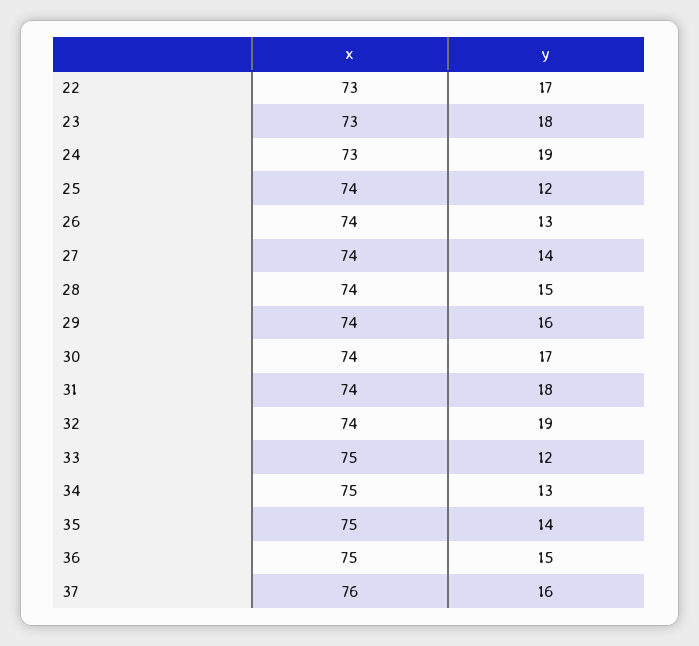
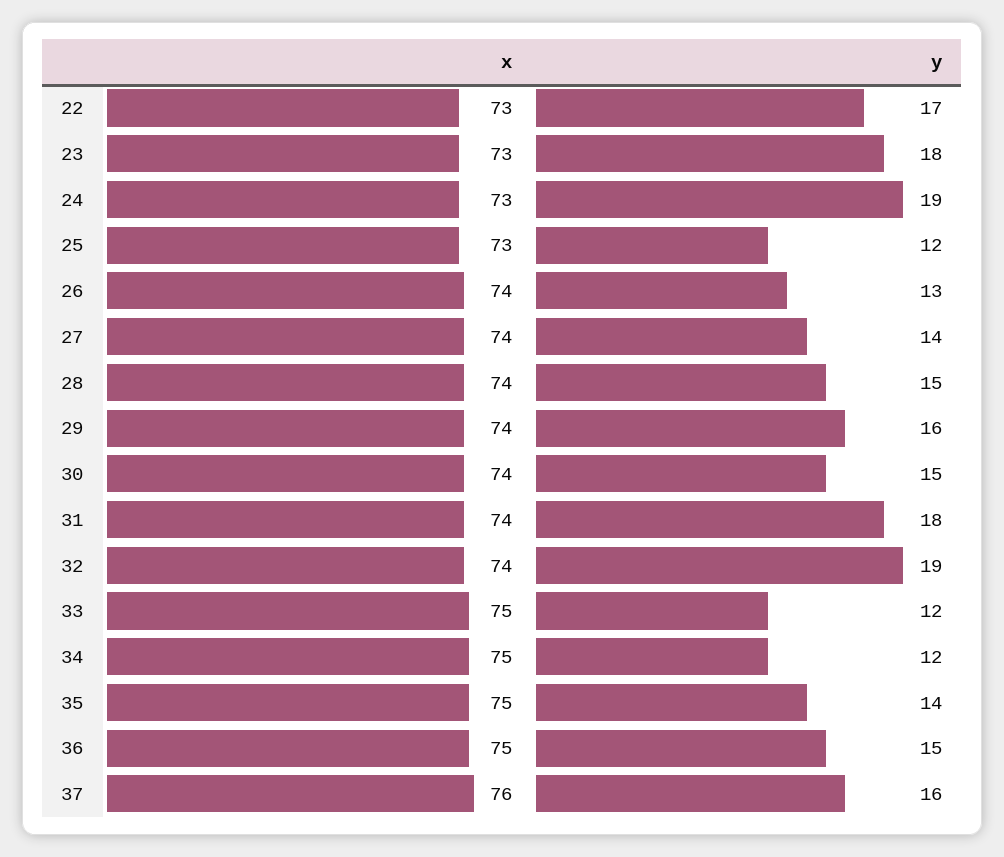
  {
    "x": {
      "22": 73,
      "23": 73,
      "24": 73,
-     "25": 74,
+     "25": 73,
      "26": 74,
      "27": 74,
      "28": 74,
      "29": 74,
      "30": 74,
      "31": 74,
      "32": 74,
      "33": 75,
      "34": 75,
      "35": 75,
      "36": 75,
      "37": 76
    },
    "y": {
      "22": 17,
      "23": 18,
      "24": 19,
      "25": 12,
      "26": 13,
      "27": 14,
      "28": 15,
      "29": 16,
-     "30": 17,
+     "30": 15,
      "31": 18,
      "32": 19,
      "33": 12,
-     "34": 13,
+     "34": 12,
      "35": 14,
      "36": 15,
      "37": 16
    }
  }

